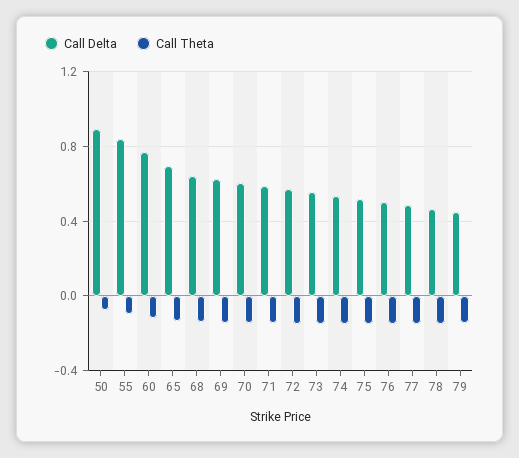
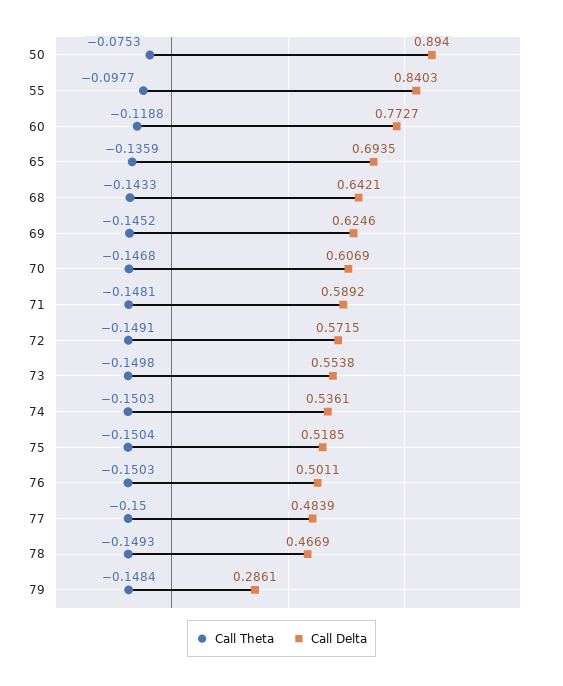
  {
    "Call Delta": {
      "50": 0.894,
      "55": 0.8403,
      "60": 0.7727,
      "65": 0.6935,
      "68": 0.6421,
      "69": 0.6246,
      "70": 0.6069,
      "71": 0.5892,
      "72": 0.5715,
      "73": 0.5538,
      "74": 0.5361,
      "75": 0.5185,
      "76": 0.5011,
      "77": 0.4839,
      "78": 0.4669,
-     "79": 0.45
+     "79": 0.2861
    },
    "Call Theta": {
      "50": -0.0753,
      "55": -0.0977,
      "60": -0.1188,
      "65": -0.1359,
      "68": -0.1433,
      "69": -0.1452,
      "70": -0.1468,
      "71": -0.1481,
      "72": -0.1491,
      "73": -0.1498,
      "74": -0.1503,
      "75": -0.1504,
      "76": -0.1503,
      "77": -0.15,
      "78": -0.1493,
      "79": -0.1484
    }
  }

